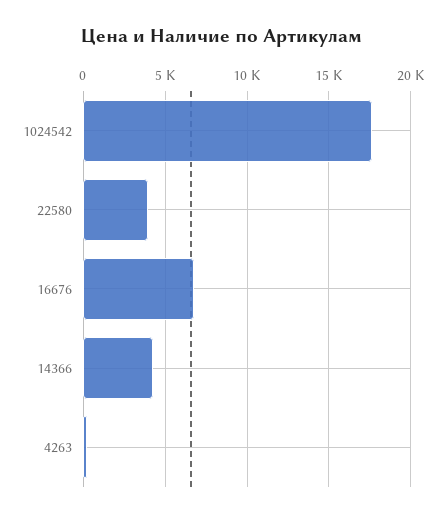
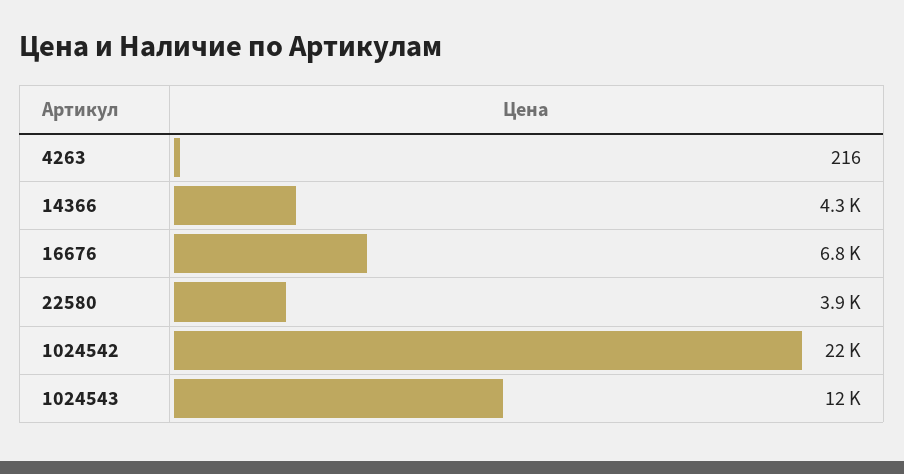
  {
-   "1024542": 17500,
+   "1024542": 22000,
    "22580": 3900,
    "16676": 6800,
    "14366": 4300,
-   "4263": 216
+   "4263": 216,
+   "1024543": 12000
  }

